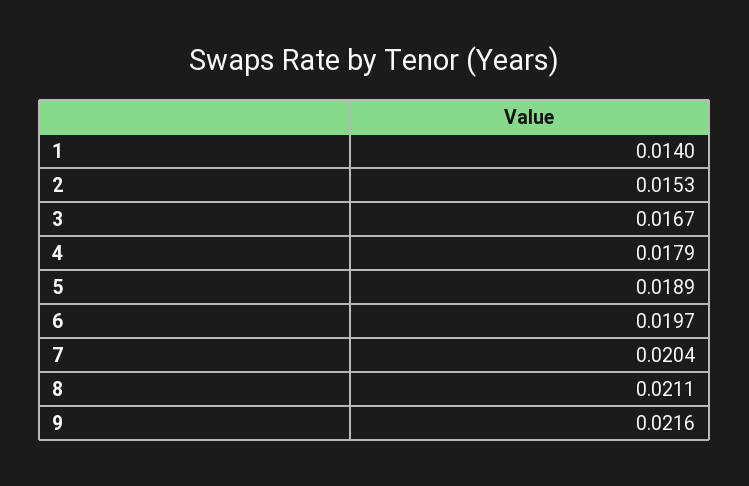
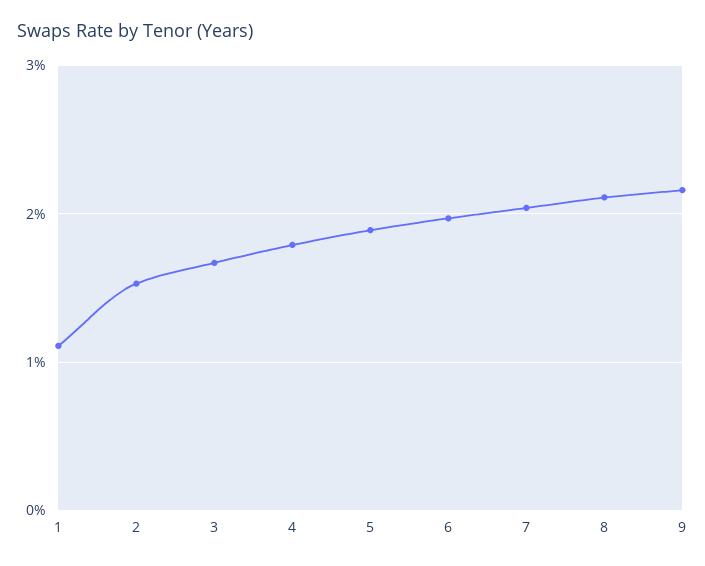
  {
-   "1": 0.014,
+   "1": 0.011,
    "2": 0.0153,
    "3": 0.0167,
    "4": 0.0179,
    "5": 0.0189,
    "6": 0.0197,
    "7": 0.0204,
    "8": 0.0211,
    "9": 0.0216
  }

